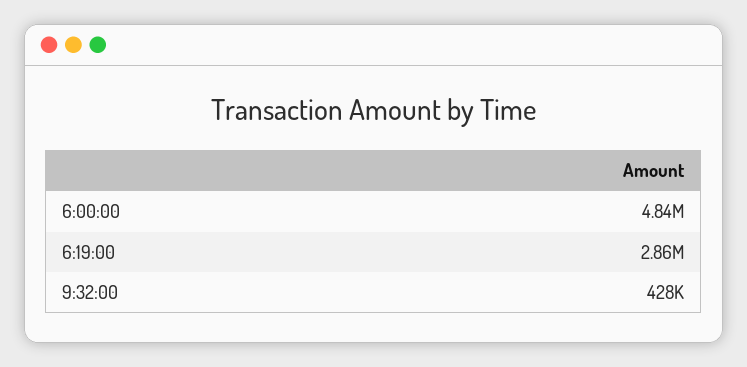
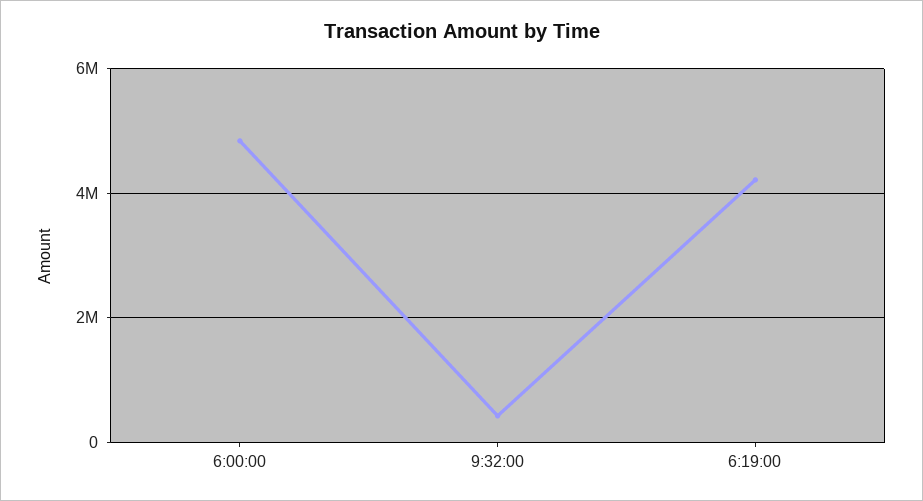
  {
    "6:00:00": 4840000,
-   "6:19:00": 2860000,
+   "6:19:00": 4200000,
    "9:32:00": 428000
  }

